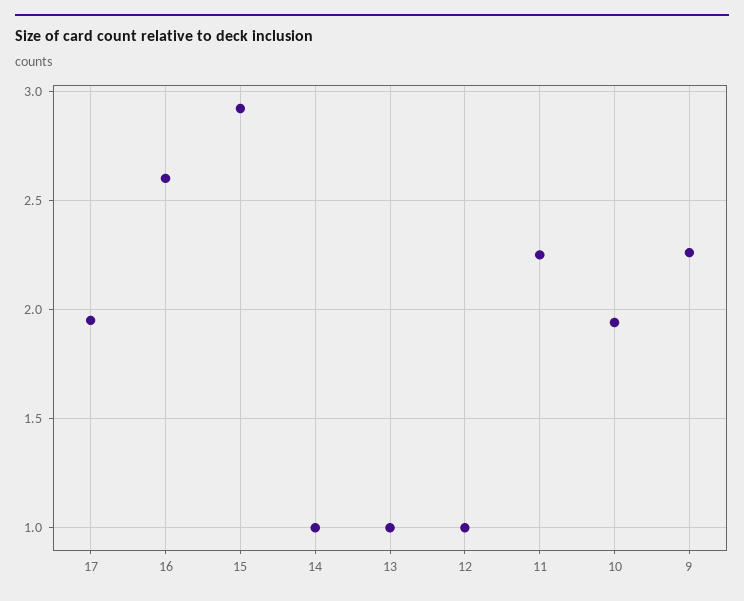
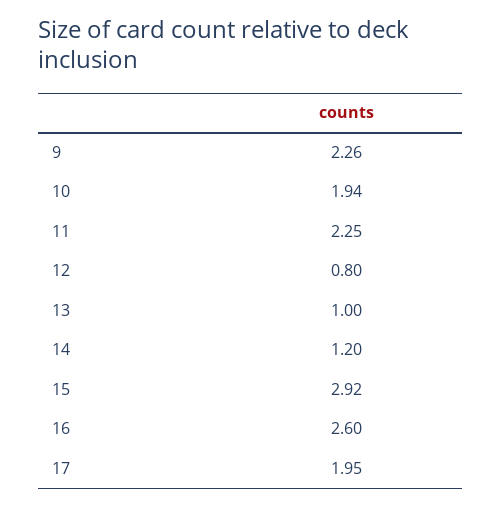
  {
    "17": 1.95,
    "16": 2.6,
    "15": 2.92,
-   "14": 1,
+   "14": 1.2,
    "13": 1,
-   "12": 1,
+   "12": 0.8,
    "11": 2.25,
    "10": 1.94,
    "9": 2.26
  }

